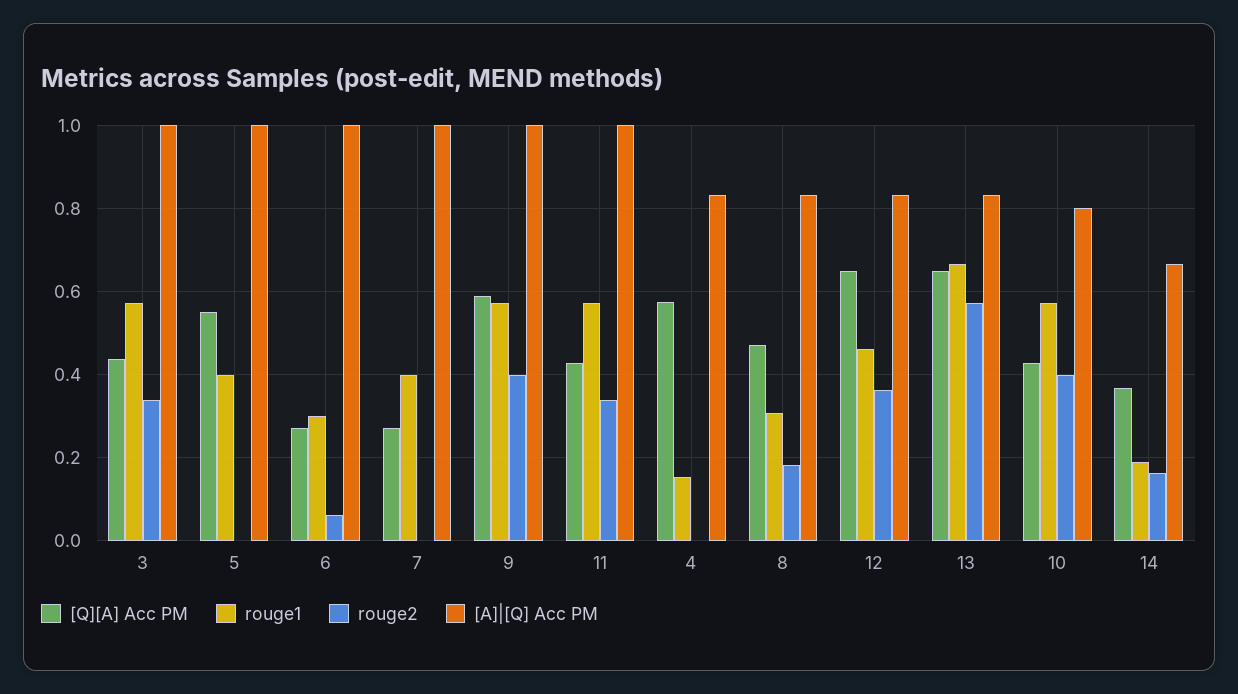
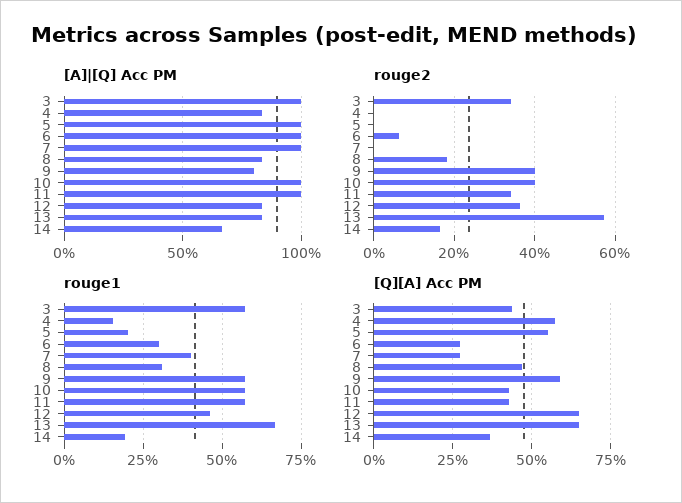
  {
    "[Q][A] Acc PM": {
      "3": 0.44,
      "5": 0.56,
      "6": 0.28,
      "7": 0.28,
      "9": 0.58,
      "11": 0.42,
      "4": 0.58,
      "8": 0.48,
      "12": 0.66,
      "13": 0.66,
      "10": 0.42,
      "14": 0.36
    },
    "rouge1": {
      "3": 0.58,
-     "5": 0.4,
+     "5": 0.2,
      "6": 0.3,
      "7": 0.4,
      "9": 0.58,
      "11": 0.58,
      "4": 0.16,
      "8": 0.3,
      "12": 0.46,
      "13": 0.66,
      "10": 0.58,
      "14": 0.2
    },
    "rouge2": {
      "3": 0.34,
      "5": 0,
      "6": 0.06,
      "7": 0,
      "9": 0.4,
      "11": 0.34,
      "4": 0,
      "8": 0.18,
      "12": 0.36,
      "13": 0.58,
      "10": 0.4,
      "14": 0.16
    },
    "[A]|[Q] Acc PM": {
      "3": 1,
      "5": 1,
      "6": 1,
      "7": 1,
-     "9": 1,
+     "9": 0.8,
      "11": 1,
      "4": 0.84,
      "8": 0.84,
      "12": 0.84,
      "13": 0.84,
-     "10": 0.8,
+     "10": 1,
      "14": 0.66
    }
  }

